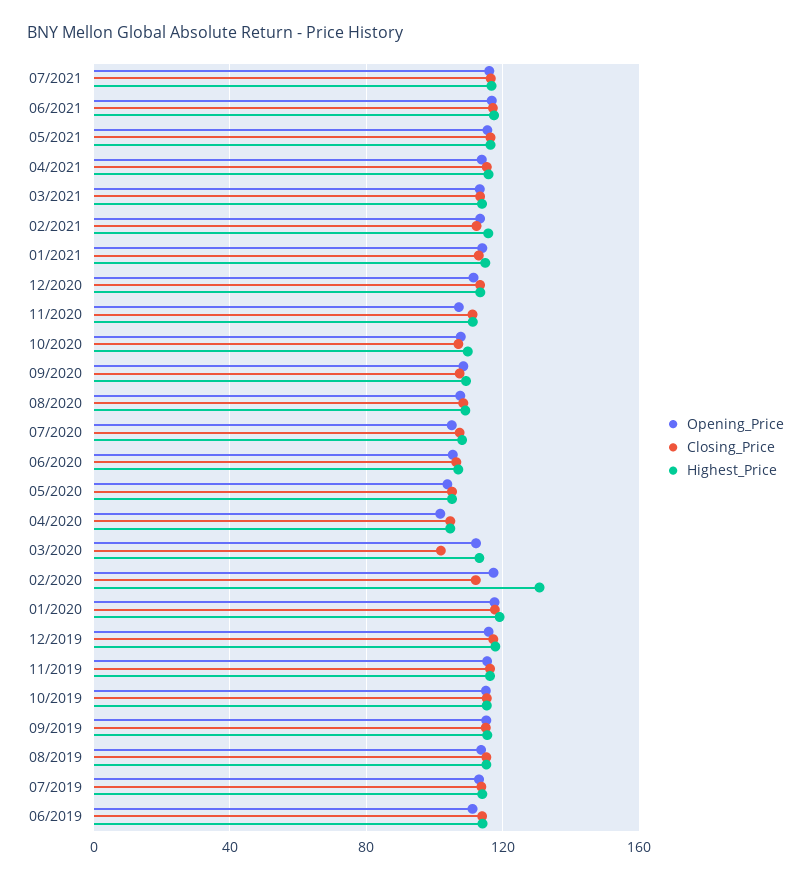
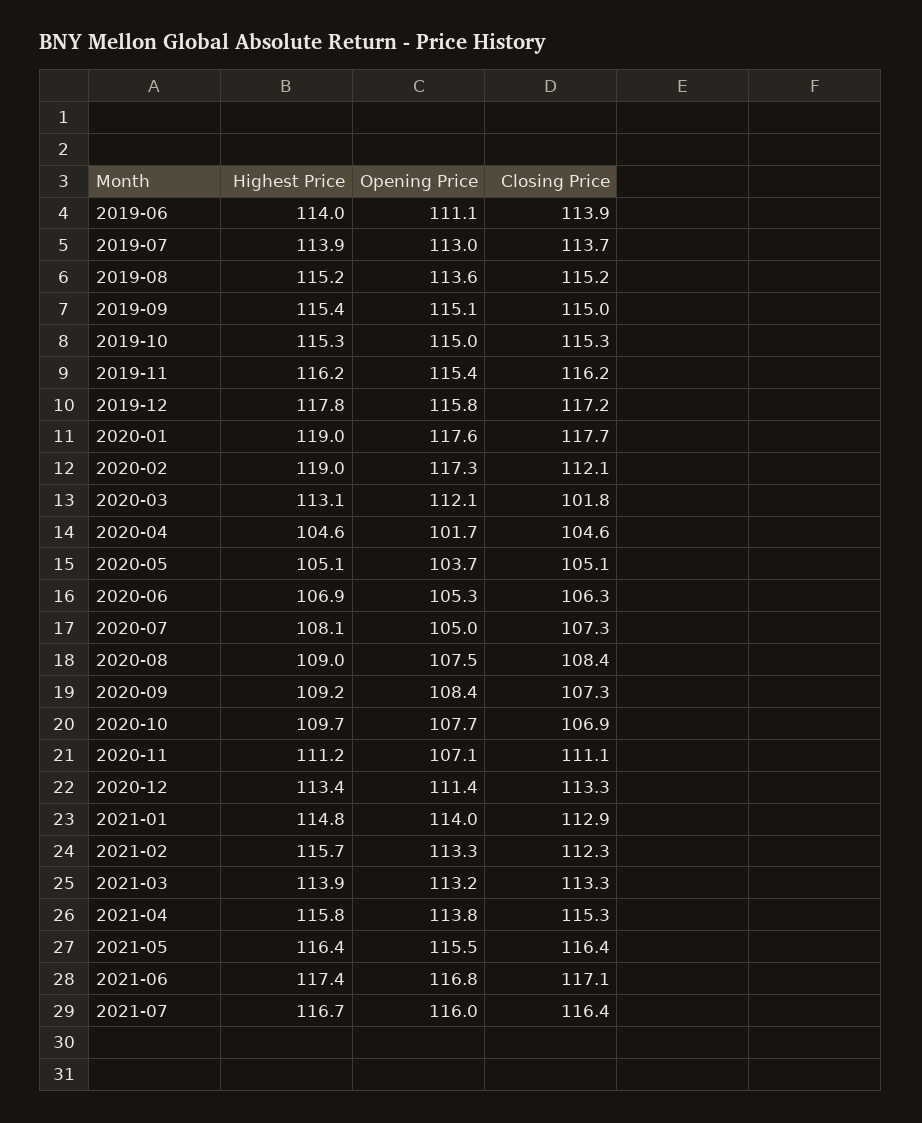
  {
    "Opening_Price": {
      "07/2021": 116,
      "06/2021": 116.8,
      "05/2021": 115.5,
      "04/2021": 113.8,
      "03/2021": 113.2,
      "02/2021": 113.3,
      "01/2021": 114,
      "12/2020": 111.4,
      "11/2020": 107.1,
      "10/2020": 107.7,
      "09/2020": 108.4,
      "08/2020": 107.5,
      "07/2020": 105,
      "06/2020": 105.3,
      "05/2020": 103.7,
      "04/2020": 101.7,
      "03/2020": 112.1,
      "02/2020": 117.3,
      "01/2020": 117.6,
      "12/2019": 115.8,
      "11/2019": 115.4,
      "10/2019": 115,
      "09/2019": 115.1,
      "08/2019": 113.6,
      "07/2019": 113,
      "06/2019": 111.1
    },
    "Closing_Price": {
      "07/2021": 116.4,
      "06/2021": 117.1,
      "05/2021": 116.4,
      "04/2021": 115.3,
      "03/2021": 113.3,
      "02/2021": 112.3,
      "01/2021": 112.9,
      "12/2020": 113.3,
      "11/2020": 111.1,
      "10/2020": 106.9,
      "09/2020": 107.3,
      "08/2020": 108.4,
      "07/2020": 107.3,
      "06/2020": 106.3,
      "05/2020": 105.1,
      "04/2020": 104.6,
      "03/2020": 101.8,
      "02/2020": 112.1,
      "01/2020": 117.7,
      "12/2019": 117.2,
      "11/2019": 116.2,
      "10/2019": 115.3,
      "09/2019": 115,
      "08/2019": 115.2,
      "07/2019": 113.7,
      "06/2019": 113.9
    },
    "Highest_Price": {
      "07/2021": 116.7,
      "06/2021": 117.4,
      "05/2021": 116.4,
      "04/2021": 115.8,
      "03/2021": 113.9,
      "02/2021": 115.7,
      "01/2021": 114.8,
      "12/2020": 113.4,
      "11/2020": 111.2,
      "10/2020": 109.7,
      "09/2020": 109.2,
      "08/2020": 109,
      "07/2020": 108.1,
      "06/2020": 106.9,
      "05/2020": 105.1,
      "04/2020": 104.6,
      "03/2020": 113.1,
-     "02/2020": 130,
+     "02/2020": 119,
      "01/2020": 119,
      "12/2019": 117.8,
      "11/2019": 116.2,
      "10/2019": 115.3,
      "09/2019": 115.4,
      "08/2019": 115.2,
      "07/2019": 113.9,
      "06/2019": 114
    }
  }

